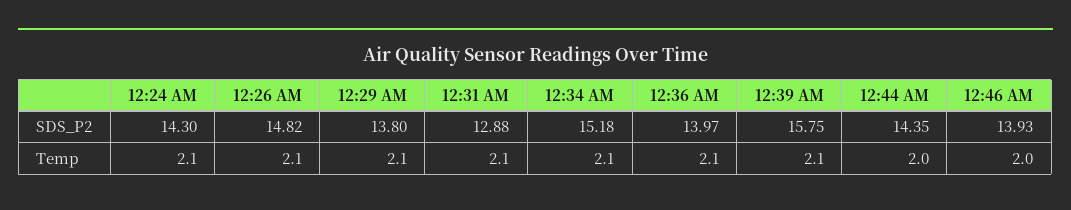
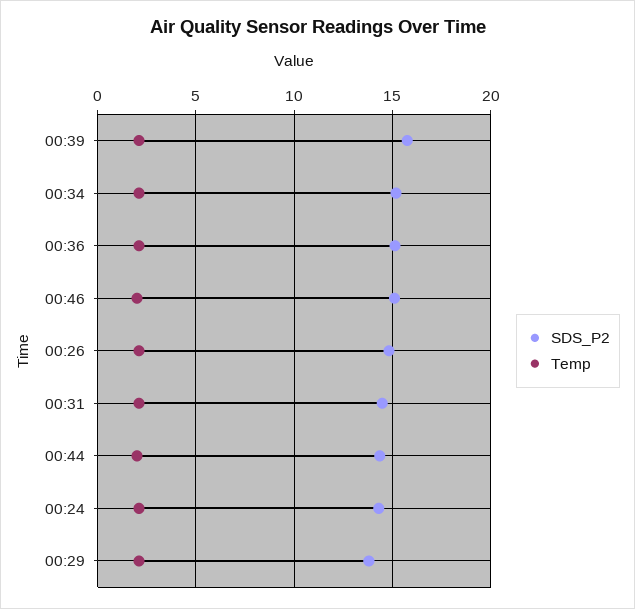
  {
    "SDS_P2": {
      "12:24 AM": 14.3,
      "12:26 AM": 14.82,
      "12:29 AM": 13.8,
-     "12:31 AM": 12.88,
+     "12:31 AM": 14.5,
      "12:34 AM": 15.18,
-     "12:36 AM": 13.97,
+     "12:36 AM": 15,
      "12:39 AM": 15.75,
      "12:44 AM": 14.35,
-     "12:46 AM": 13.93
+     "12:46 AM": 15
    },
    "Temp": {
      "12:24 AM": 2.1,
      "12:26 AM": 2.1,
      "12:29 AM": 2.1,
      "12:31 AM": 2.1,
      "12:34 AM": 2.1,
      "12:36 AM": 2.1,
      "12:39 AM": 2.1,
      "12:44 AM": 2,
      "12:46 AM": 2
    }
  }

